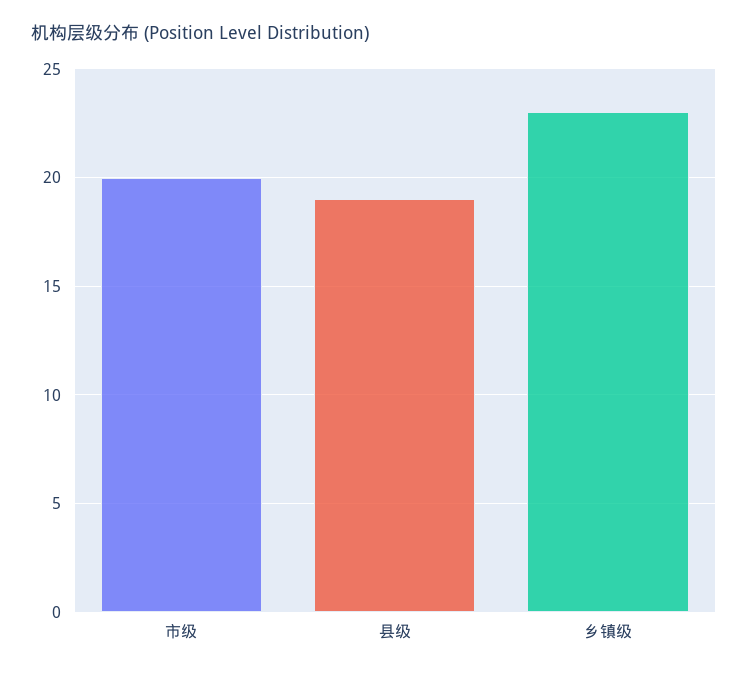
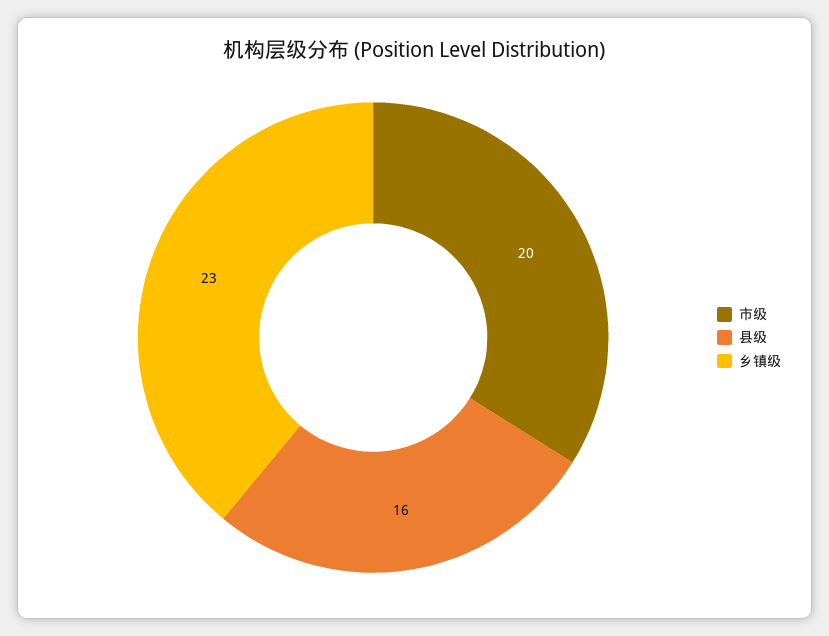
  {
    "市级": 20,
-   "县级": 19,
+   "县级": 16,
    "乡镇级": 23
  }

